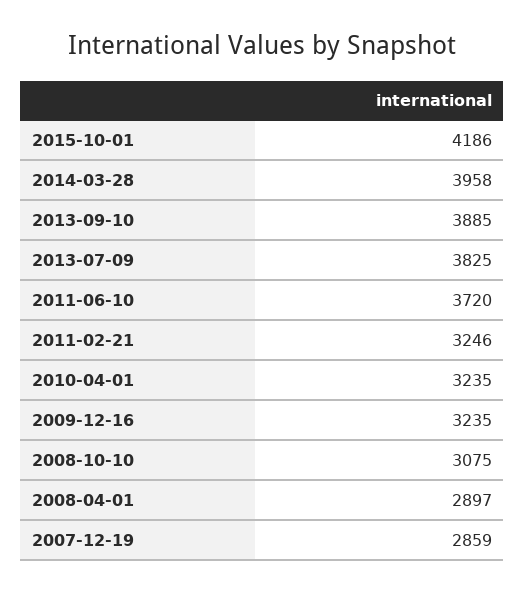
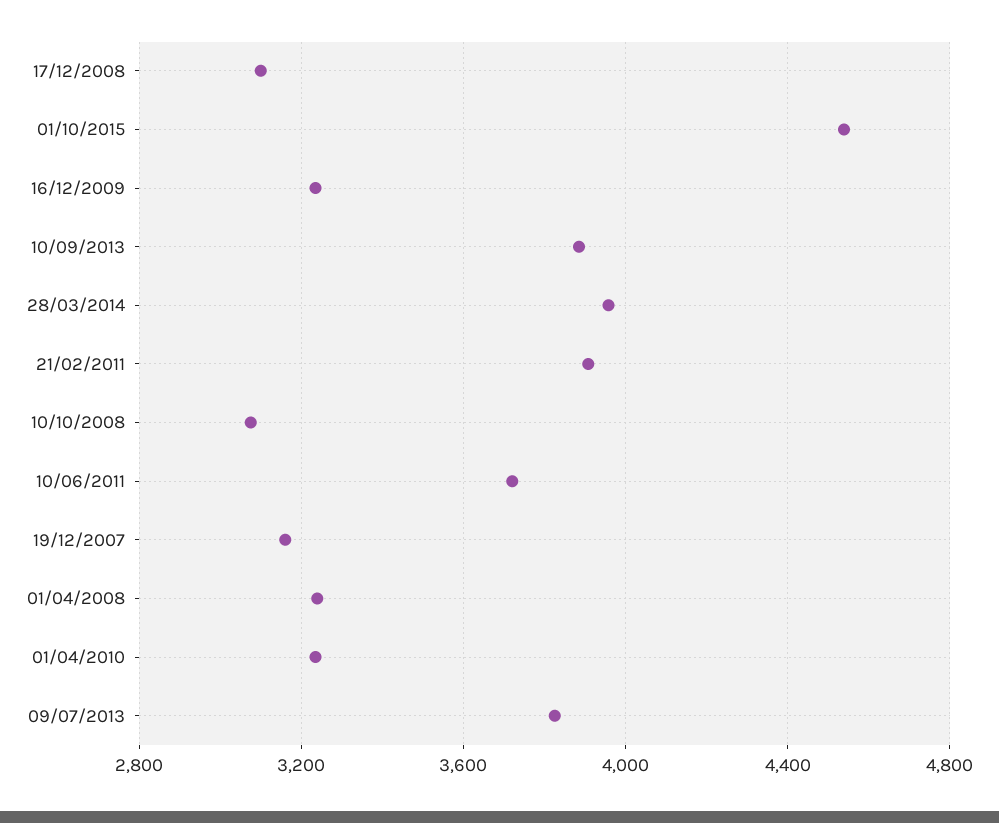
  {
-   "2015-10-01": 4186,
+   "2015-10-01": 4550,
    "2014-03-28": 3958,
    "2013-09-10": 3885,
    "2013-07-09": 3825,
    "2011-06-10": 3720,
-   "2011-02-21": 3246,
+   "2011-02-21": 3900,
    "2010-04-01": 3235,
    "2009-12-16": 3235,
    "2008-10-10": 3075,
-   "2008-04-01": 2897,
+   "2008-04-01": 3250,
-   "2007-12-19": 2859
+   "2007-12-19": 3150,
+   "17/12/2008": 3100
  }

